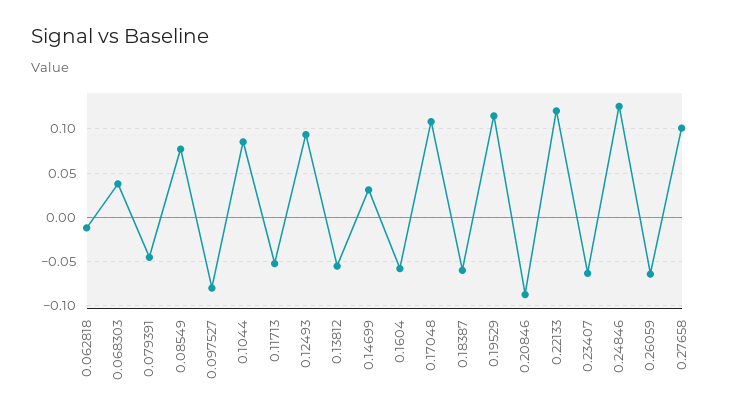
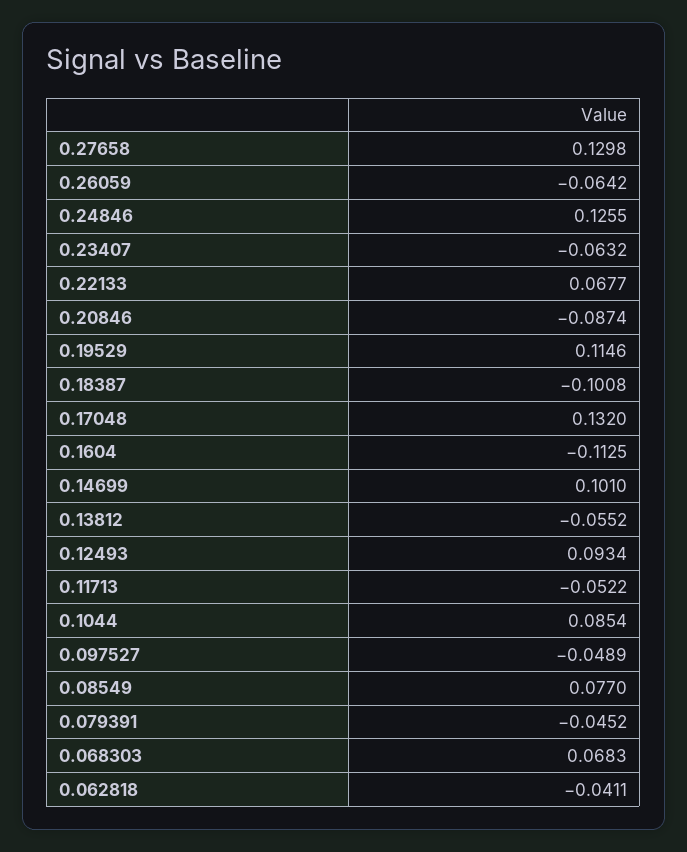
  {
-   "0.062818": -0.01,
+   "0.062818": -0.0411,
-   "0.068303": 0.04,
+   "0.068303": 0.0683,
    "0.079391": -0.0452,
    "0.08549": 0.077,
-   "0.097527": -0.08,
+   "0.097527": -0.0489,
    "0.1044": 0.0854,
    "0.11713": -0.0522,
    "0.12493": 0.0934,
    "0.13812": -0.0552,
-   "0.14699": 0.03,
+   "0.14699": 0.101,
-   "0.1604": -0.06,
+   "0.1604": -0.1125,
-   "0.17048": 0.11,
+   "0.17048": 0.132,
-   "0.18387": -0.06,
+   "0.18387": -0.1008,
    "0.19529": 0.1146,
    "0.20846": -0.0874,
-   "0.22133": 0.12,
+   "0.22133": 0.0677,
    "0.23407": -0.0632,
    "0.24846": 0.1255,
    "0.26059": -0.0642,
-   "0.27658": 0.1
+   "0.27658": 0.1298
  }

